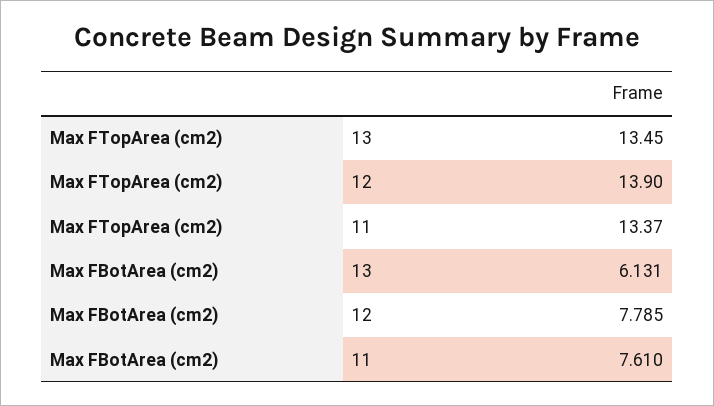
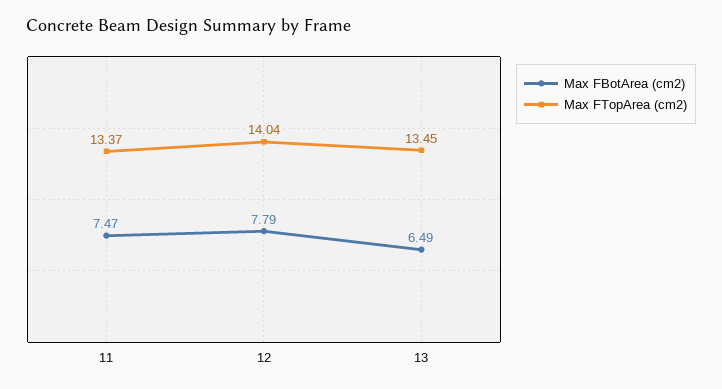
  {
    "Max FTopArea (cm2)": {
      "13": 13.45,
-     "12": 13.9,
+     "12": 14.04,
      "11": 13.37
    },
    "Max FBotArea (cm2)": {
-     "13": 6.131,
+     "13": 6.49,
      "12": 7.785,
-     "11": 7.61
+     "11": 7.47
    }
  }

